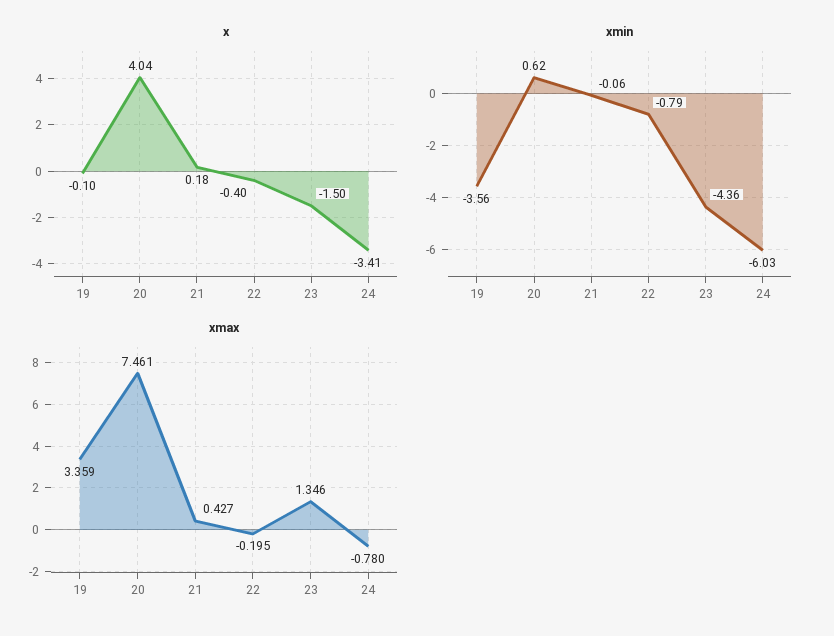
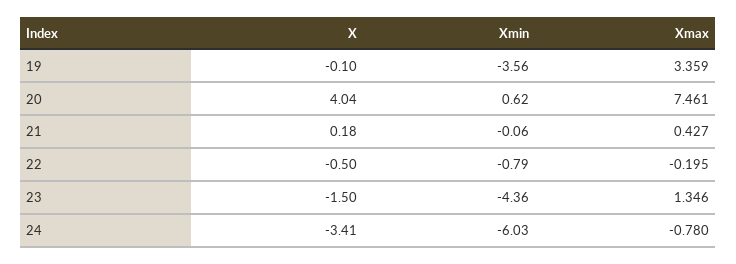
  {
    "x": {
      "19": -0.1,
      "20": 4.04,
      "21": 0.18,
-     "22": -0.4,
+     "22": -0.5,
      "23": -1.5,
      "24": -3.41
    },
    "xmin": {
      "19": -3.56,
      "20": 0.62,
      "21": -0.06,
      "22": -0.79,
      "23": -4.36,
      "24": -6.03
    },
    "xmax": {
      "19": 3.359,
      "20": 7.461,
      "21": 0.427,
      "22": -0.195,
      "23": 1.346,
      "24": -0.78
    }
  }

